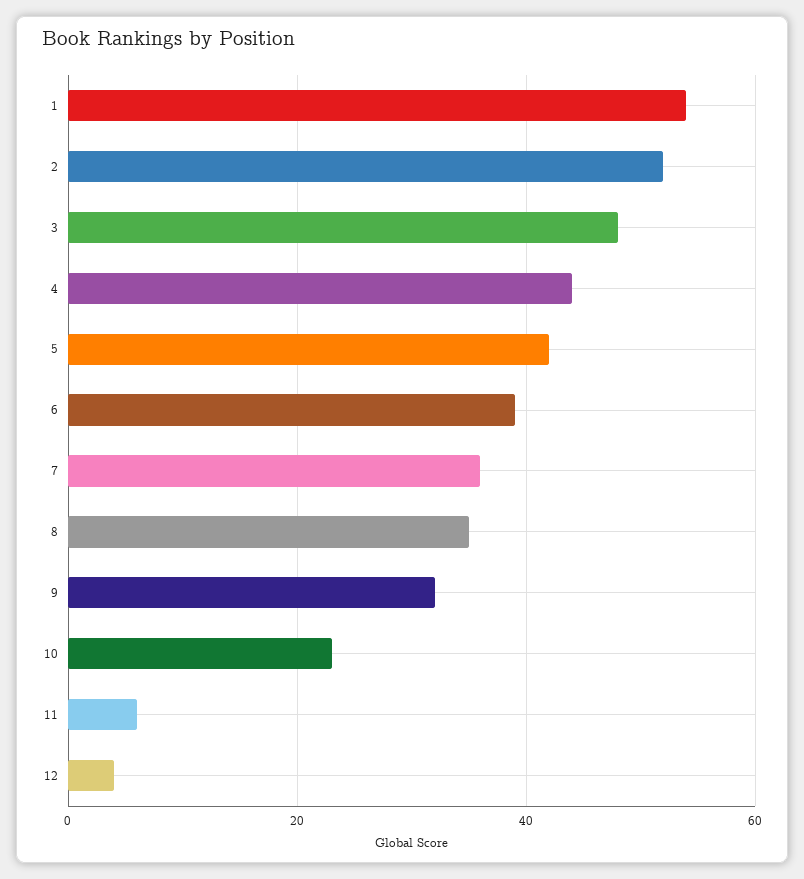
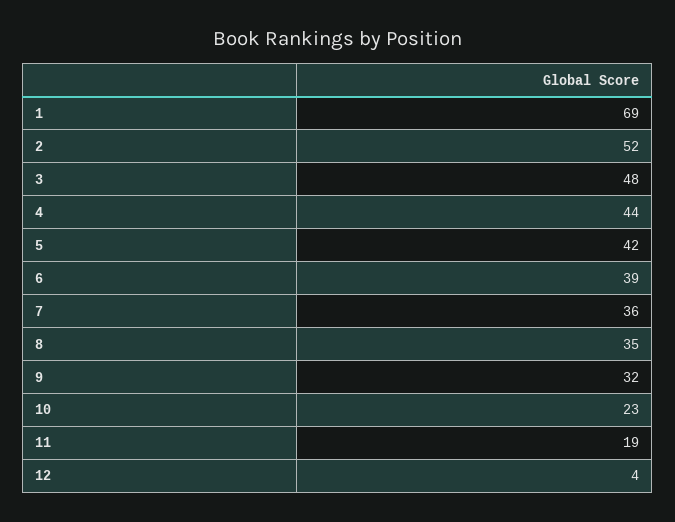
  {
-   "1": 55,
+   "1": 69,
    "2": 52,
    "3": 48,
    "4": 44,
    "5": 42,
    "6": 39,
    "7": 36,
    "8": 35,
    "9": 32,
    "10": 23,
-   "11": 5,
+   "11": 19,
    "12": 4
  }

